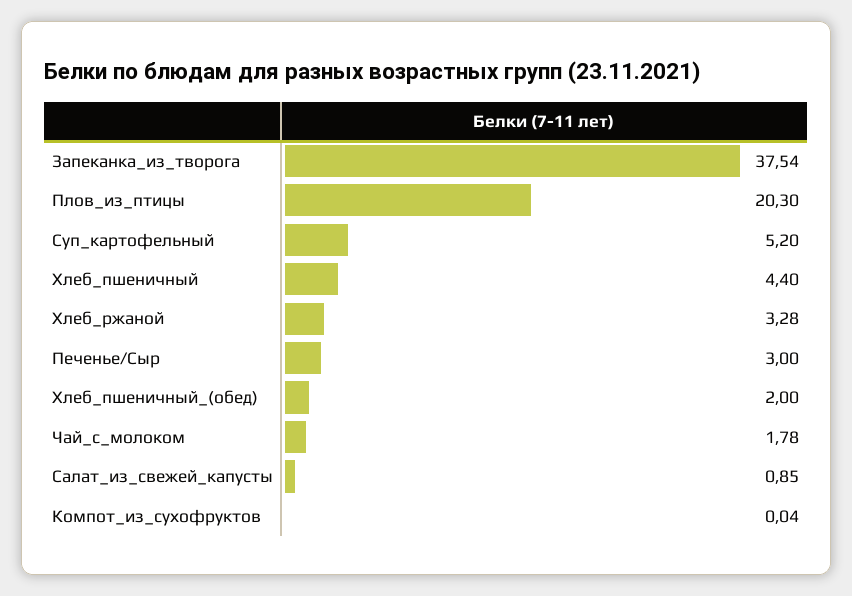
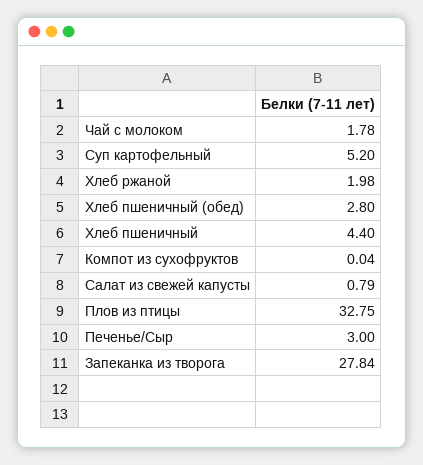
  {
-   "Запеканка_из_творога": 37.54,
+   "Запеканка_из_творога": 27.84,
-   "Плов_из_птицы": 20.3,
+   "Плов_из_птицы": 32.75,
    "Суп_картофельный": 5.2,
    "Хлеб_пшеничный": 4.4,
-   "Хлеб_ржаной": 3.28,
+   "Хлеб_ржаной": 1.98,
    "Печенье/Сыр": 3,
-   "Хлеб_пшеничный_(обед)": 2,
+   "Хлеб_пшеничный_(обед)": 2.8,
    "Чай_с_молоком": 1.78,
-   "Салат_из_свежей_капусты": 0.85,
+   "Салат_из_свежей_капусты": 0.79,
    "Компот_из_сухофруктов": 0.04
  }

